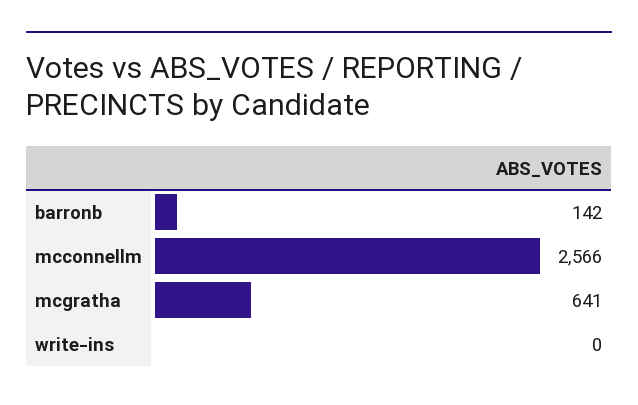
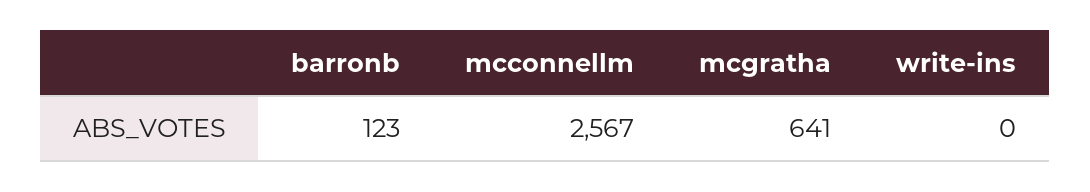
  {
-   "barronb": 142,
+   "barronb": 123,
-   "mcconnellm": 2566,
+   "mcconnellm": 2567,
    "mcgratha": 641,
    "write-ins": 0
  }

